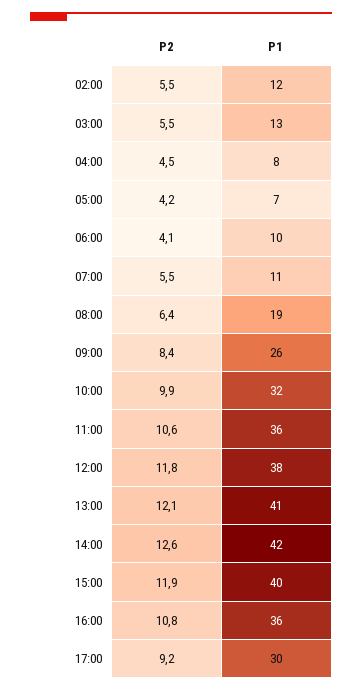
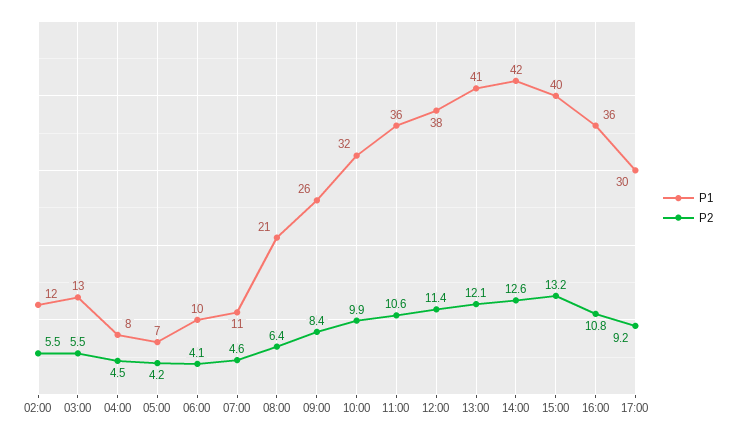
  {
    "P2": {
      "02:00": 5.5,
      "03:00": 5.5,
      "04:00": 4.5,
      "05:00": 4.2,
      "06:00": 4.1,
-     "07:00": 5.5,
+     "07:00": 4.6,
      "08:00": 6.4,
      "09:00": 8.4,
      "10:00": 9.9,
      "11:00": 10.6,
-     "12:00": 11.8,
+     "12:00": 11.4,
      "13:00": 12.1,
      "14:00": 12.6,
-     "15:00": 11.9,
+     "15:00": 13.2,
      "16:00": 10.8,
      "17:00": 9.2
    },
    "P1": {
      "02:00": 12,
      "03:00": 13,
      "04:00": 8,
      "05:00": 7,
      "06:00": 10,
      "07:00": 11,
-     "08:00": 19,
+     "08:00": 21,
      "09:00": 26,
      "10:00": 32,
      "11:00": 36,
      "12:00": 38,
      "13:00": 41,
      "14:00": 42,
      "15:00": 40,
      "16:00": 36,
      "17:00": 30
    }
  }

